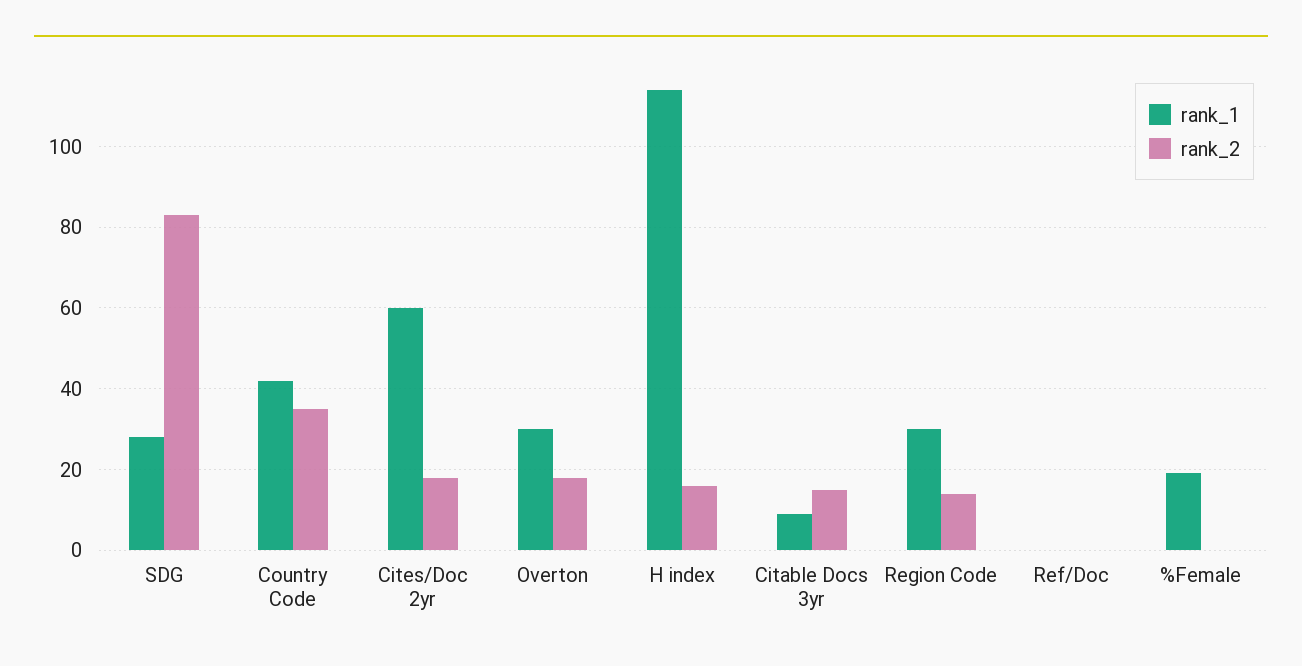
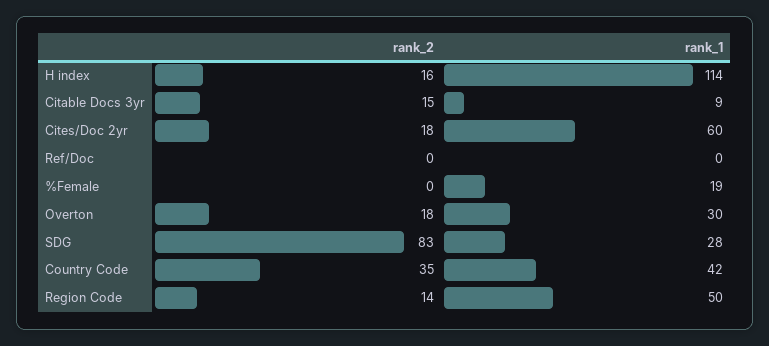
  {
    "rank_1": {
      "SDG": 28,
      "Country Code": 42,
      "Cites/Doc 2yr": 60,
      "Overton": 30,
      "H index": 114,
      "Citable Docs 3yr": 9,
-     "Region Code": 30,
+     "Region Code": 50,
      "Ref/Doc": 0,
      "%Female": 19
    },
    "rank_2": {
      "SDG": 83,
      "Country Code": 35,
      "Cites/Doc 2yr": 18,
      "Overton": 18,
      "H index": 16,
      "Citable Docs 3yr": 15,
      "Region Code": 14,
      "Ref/Doc": 0,
      "%Female": 0
    }
  }

